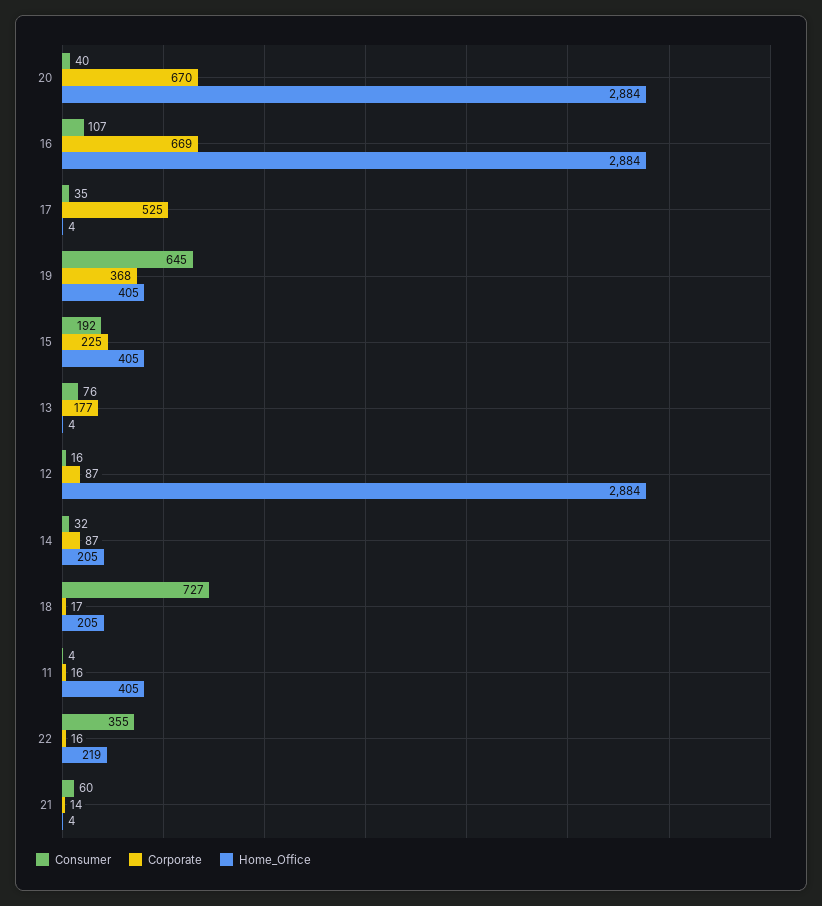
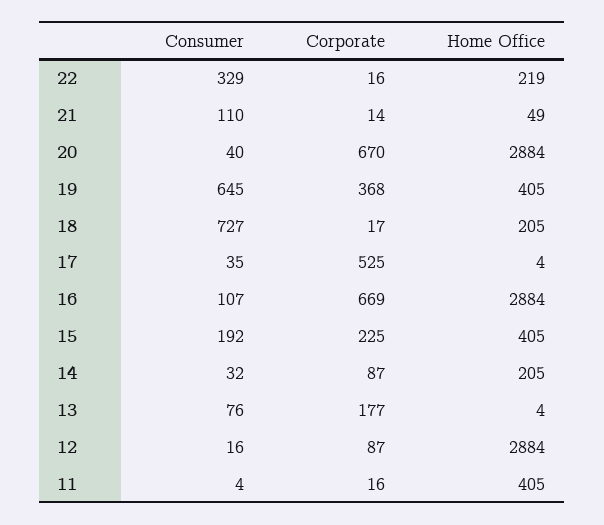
  {
    "Consumer": {
      "20": 40,
      "16": 107,
      "17": 35,
      "19": 645,
      "15": 192,
      "13": 76,
      "12": 16,
      "14": 32,
      "18": 727,
      "11": 4,
-     "22": 355,
+     "22": 329,
-     "21": 60
+     "21": 110
    },
    "Corporate": {
      "20": 670,
      "16": 669,
      "17": 525,
      "19": 368,
      "15": 225,
      "13": 177,
      "12": 87,
      "14": 87,
      "18": 17,
      "11": 16,
      "22": 16,
      "21": 14
    },
    "Home_Office": {
      "20": 2884,
      "16": 2884,
      "17": 4,
      "19": 405,
      "15": 405,
      "13": 4,
      "12": 2884,
      "14": 205,
      "18": 205,
      "11": 405,
      "22": 219,
-     "21": 4
+     "21": 49
    }
  }

